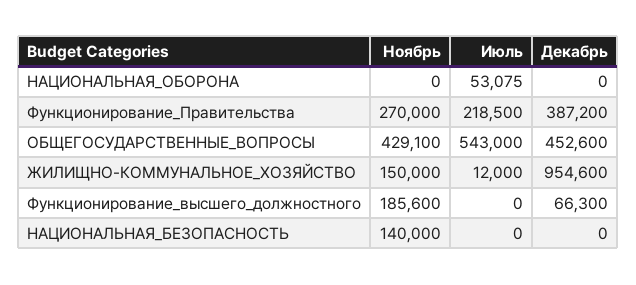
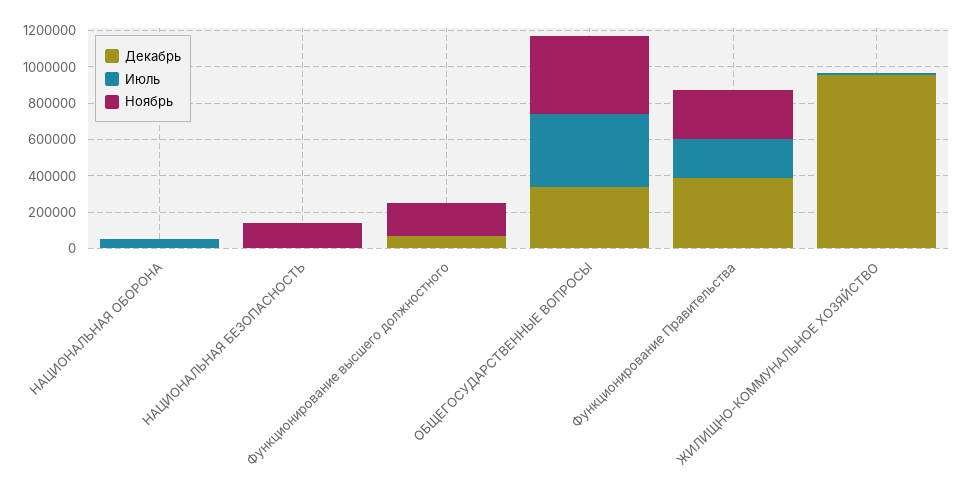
  {
    "Ноябрь": {
      "НАЦИОНАЛЬНАЯ_ОБОРОНА": 0,
      "Функционирование_Правительства": 270000,
      "ОБЩЕГОСУДАРСТВЕННЫЕ_ВОПРОСЫ": 429100,
-     "ЖИЛИЩНО-КОММУНАЛЬНОЕ_ХОЗЯЙСТВО": 150000,
+     "ЖИЛИЩНО-КОММУНАЛЬНОЕ_ХОЗЯЙСТВО": 0,
      "Функционирование_высшего_должностного": 185600,
      "НАЦИОНАЛЬНАЯ_БЕЗОПАСНОСТЬ": 140000
    },
    "Июль": {
      "НАЦИОНАЛЬНАЯ_ОБОРОНА": 53075,
      "Функционирование_Правительства": 218500,
-     "ОБЩЕГОСУДАРСТВЕННЫЕ_ВОПРОСЫ": 543000,
+     "ОБЩЕГОСУДАРСТВЕННЫЕ_ВОПРОСЫ": 400000,
      "ЖИЛИЩНО-КОММУНАЛЬНОЕ_ХОЗЯЙСТВО": 12000,
      "Функционирование_высшего_должностного": 0,
      "НАЦИОНАЛЬНАЯ_БЕЗОПАСНОСТЬ": 0
    },
    "Декабрь": {
      "НАЦИОНАЛЬНАЯ_ОБОРОНА": 0,
      "Функционирование_Правительства": 387200,
-     "ОБЩЕГОСУДАРСТВЕННЫЕ_ВОПРОСЫ": 452600,
+     "ОБЩЕГОСУДАРСТВЕННЫЕ_ВОПРОСЫ": 350000,
      "ЖИЛИЩНО-КОММУНАЛЬНОЕ_ХОЗЯЙСТВО": 954600,
      "Функционирование_высшего_должностного": 66300,
      "НАЦИОНАЛЬНАЯ_БЕЗОПАСНОСТЬ": 0
    }
  }

